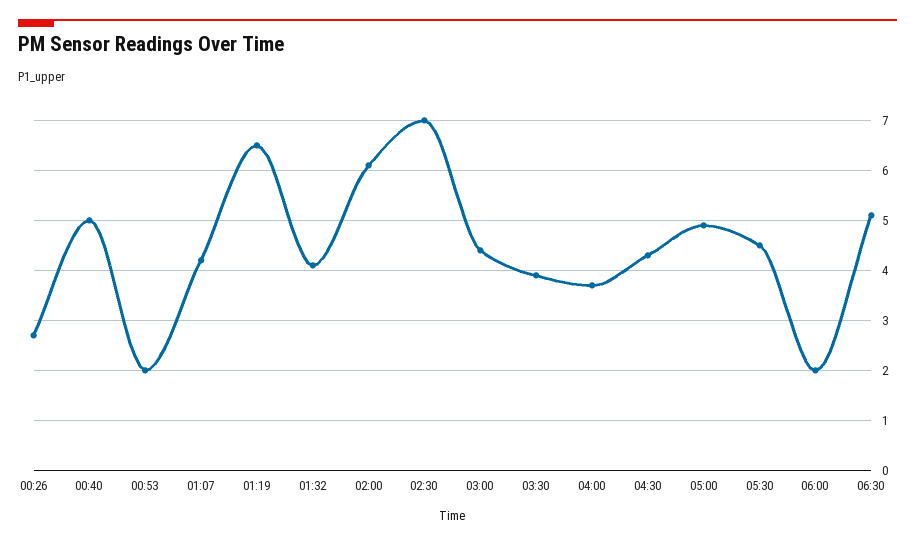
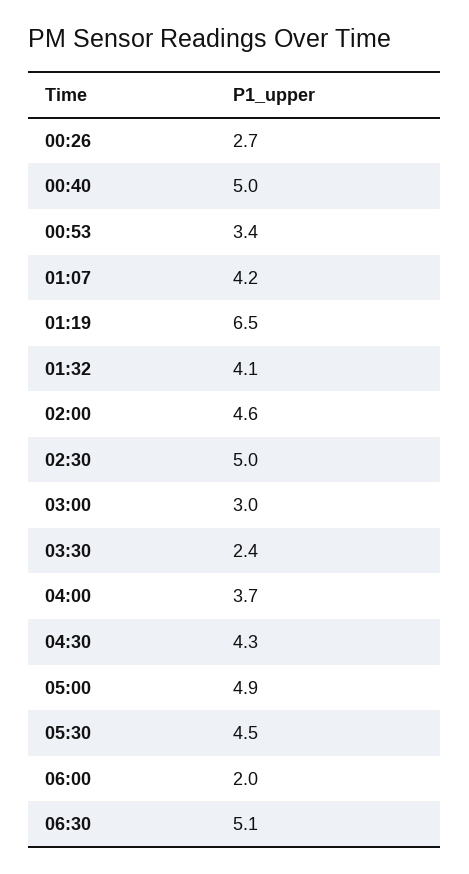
  {
    "00:26": 2.7,
    "00:40": 5,
-   "00:53": 2,
+   "00:53": 3.4,
    "01:07": 4.2,
    "01:19": 6.5,
    "01:32": 4.1,
-   "02:00": 6,
+   "02:00": 4.6,
-   "02:30": 7,
+   "02:30": 5,
-   "03:00": 4.5,
+   "03:00": 3,
-   "03:30": 4,
+   "03:30": 2.4,
    "04:00": 3.7,
    "04:30": 4.3,
    "05:00": 4.9,
    "05:30": 4.5,
    "06:00": 2,
    "06:30": 5.1
  }

